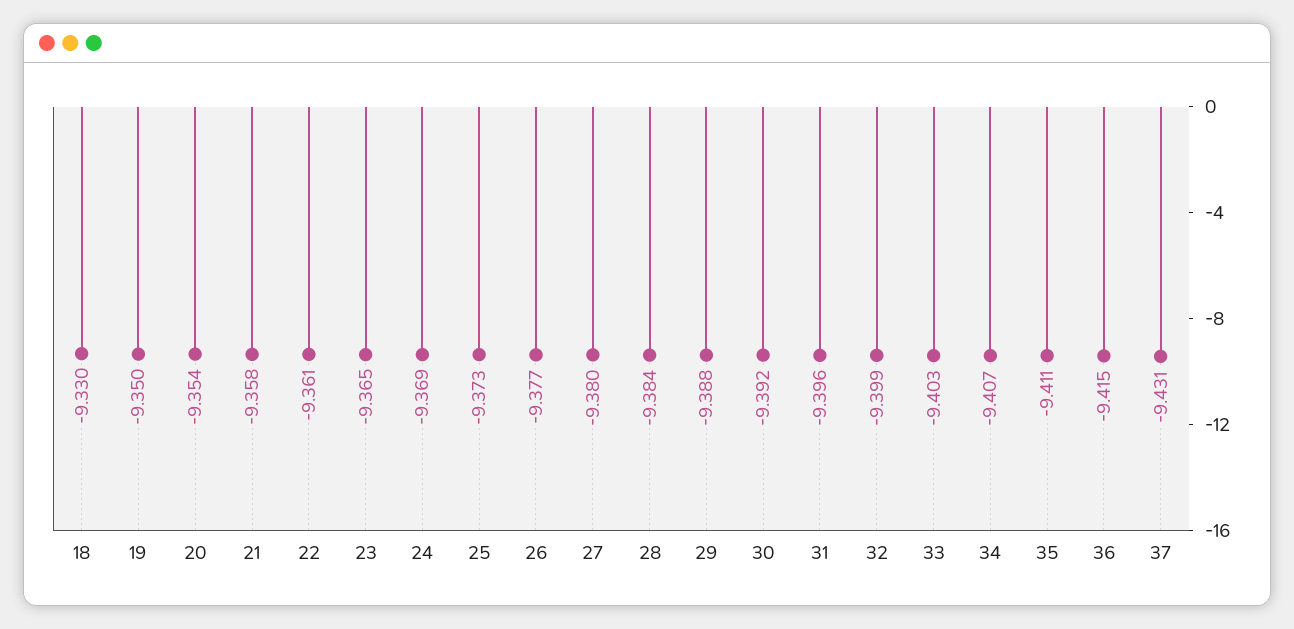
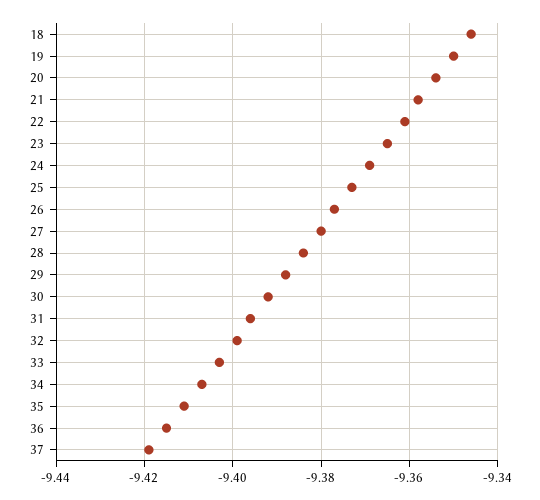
  {
-   "18": -9.33,
+   "18": -9.345,
    "19": -9.35,
    "20": -9.354,
    "21": -9.358,
    "22": -9.361,
    "23": -9.365,
    "24": -9.369,
    "25": -9.373,
    "26": -9.377,
    "27": -9.38,
    "28": -9.384,
    "29": -9.388,
    "30": -9.392,
    "31": -9.396,
    "32": -9.399,
    "33": -9.403,
    "34": -9.407,
    "35": -9.411,
    "36": -9.415,
-   "37": -9.431
+   "37": -9.42
  }

